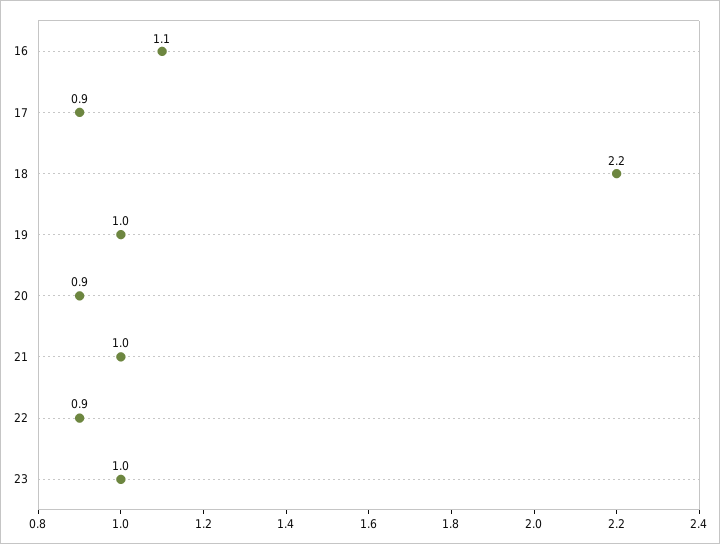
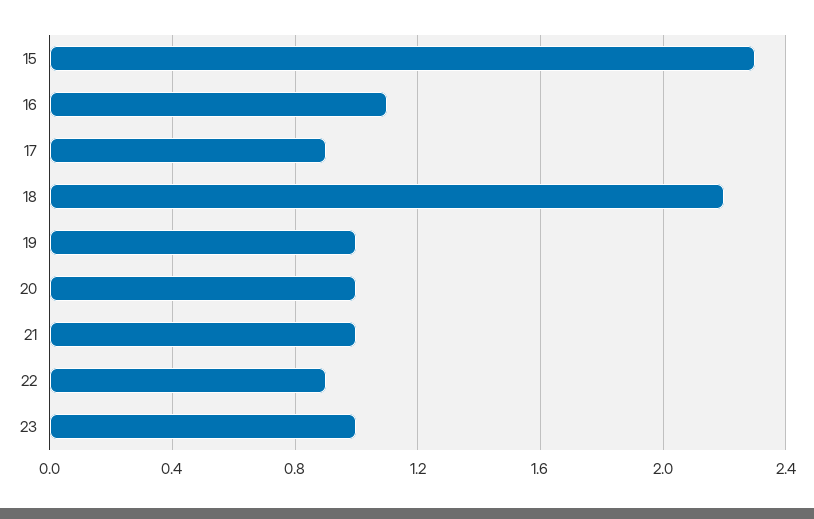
  {
    "16": 1.1,
    "17": 0.9,
    "18": 2.2,
    "19": 1,
-   "20": 0.9,
+   "20": 1,
    "21": 1,
    "22": 0.9,
-   "23": 1
+   "23": 1,
+   "15": 2.3
  }

